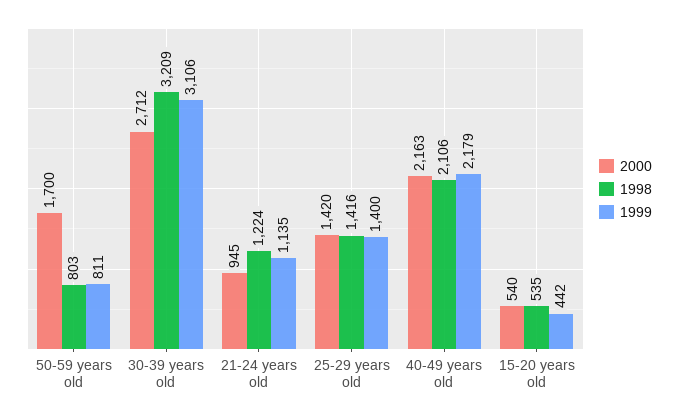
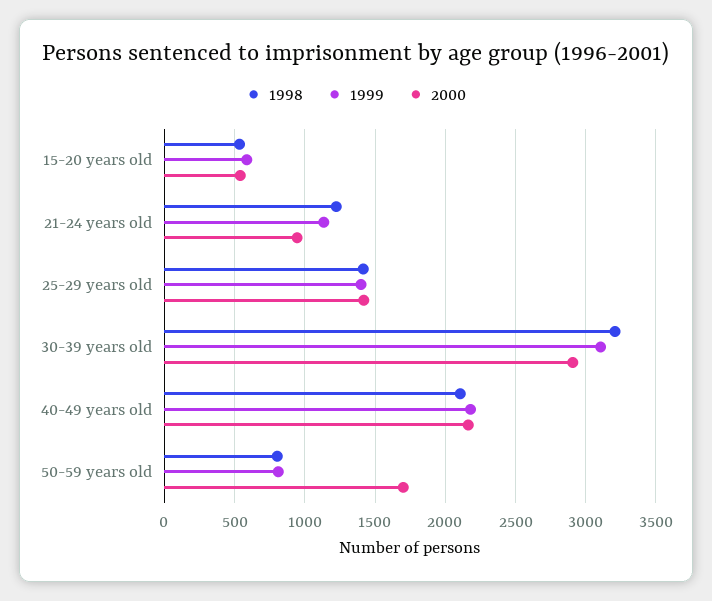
  {
    "2000": {
      "50-59 years old": 1700,
-     "30-39 years old": 2712,
+     "30-39 years old": 2900,
      "21-24 years old": 945,
      "25-29 years old": 1420,
      "40-49 years old": 2163,
      "15-20 years old": 540
    },
    "1998": {
      "50-59 years old": 803,
      "30-39 years old": 3209,
      "21-24 years old": 1224,
      "25-29 years old": 1416,
      "40-49 years old": 2106,
      "15-20 years old": 535
    },
    "1999": {
      "50-59 years old": 811,
      "30-39 years old": 3106,
      "21-24 years old": 1135,
      "25-29 years old": 1400,
      "40-49 years old": 2179,
-     "15-20 years old": 442
+     "15-20 years old": 600
    }
  }

